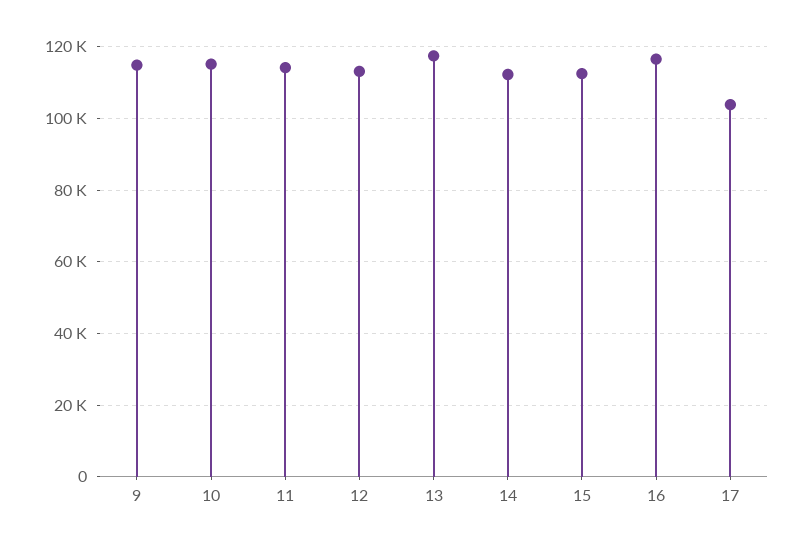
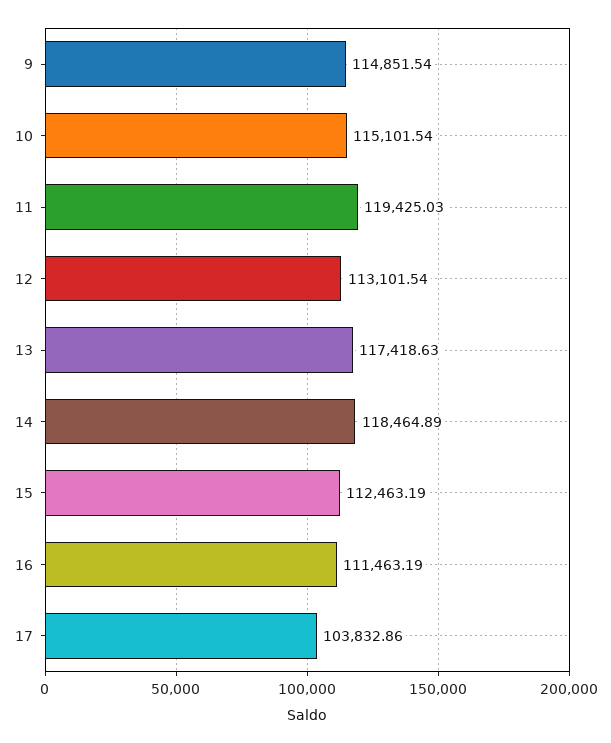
  {
    "9": 114851.54,
    "10": 115101.54,
-   "11": 114000,
+   "11": 119425.03,
    "12": 113101.54,
    "13": 117418.63,
-   "14": 112000,
+   "14": 118464.89,
    "15": 112463.19,
-   "16": 116000,
+   "16": 111463.19,
    "17": 103832.86
  }

